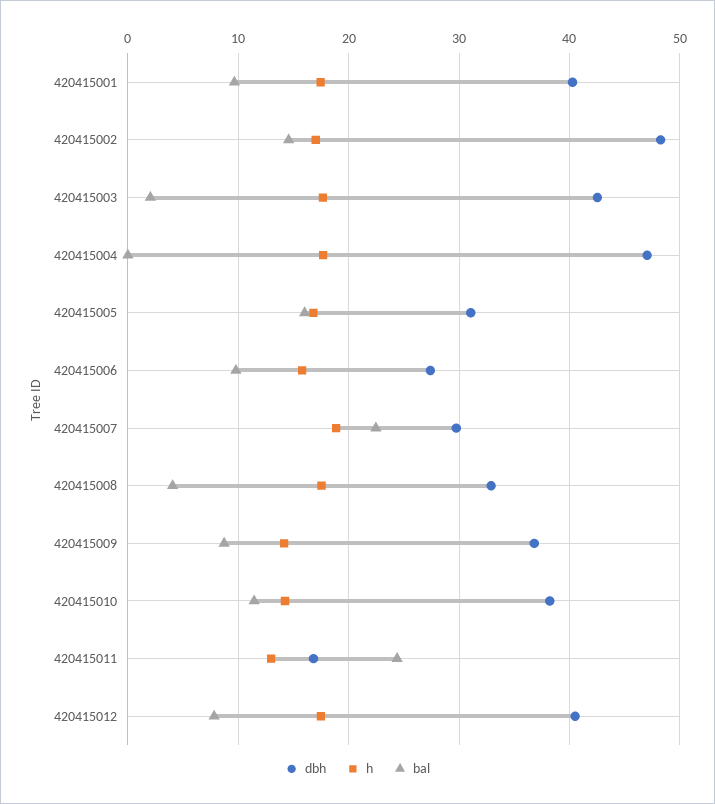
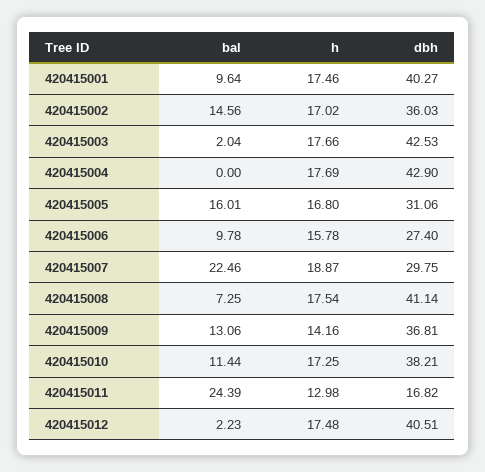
  {
    "dbh": {
      "420415001": 40.27,
-     "420415002": 48,
+     "420415002": 36.03,
      "420415003": 42.53,
-     "420415004": 47,
+     "420415004": 42.9,
      "420415005": 31.06,
      "420415006": 27.4,
      "420415007": 29.75,
-     "420415008": 33,
+     "420415008": 41.14,
      "420415009": 36.81,
      "420415010": 38.21,
      "420415011": 16.82,
      "420415012": 40.51
    },
    "h": {
      "420415001": 17.46,
      "420415002": 17.02,
      "420415003": 17.66,
      "420415004": 17.69,
      "420415005": 16.8,
      "420415006": 15.78,
      "420415007": 18.87,
      "420415008": 17.54,
      "420415009": 14.16,
-     "420415010": 14,
+     "420415010": 17.25,
      "420415011": 12.98,
      "420415012": 17.48
    },
    "bal": {
      "420415001": 9.64,
      "420415002": 14.56,
      "420415003": 2.04,
      "420415004": 0,
      "420415005": 16.01,
      "420415006": 9.78,
      "420415007": 22.46,
-     "420415008": 4,
+     "420415008": 7.25,
-     "420415009": 9,
+     "420415009": 13.06,
      "420415010": 11.44,
      "420415011": 24.39,
-     "420415012": 8
+     "420415012": 2.23
    }
  }

